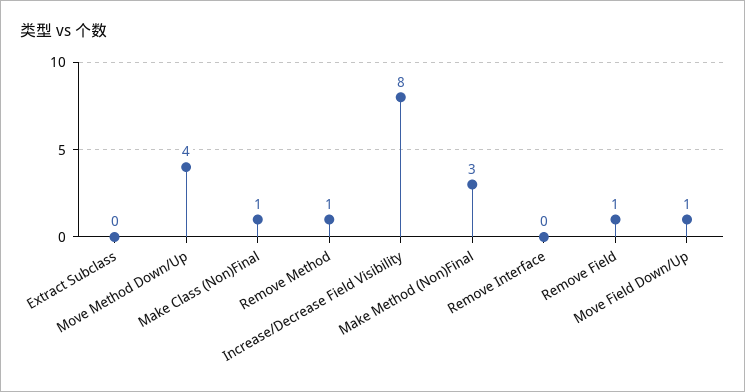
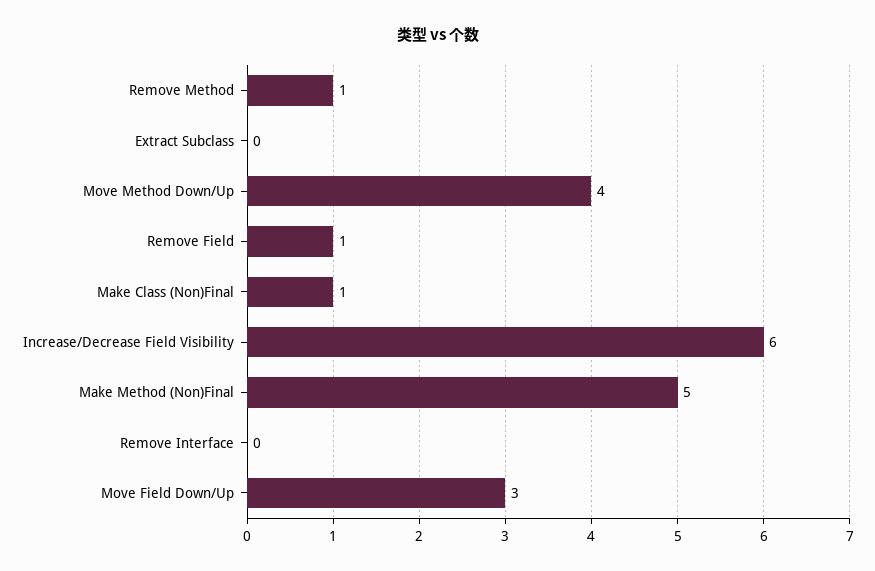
  {
    "Extract Subclass": 0,
    "Move Method Down/Up": 4,
    "Make Class (Non)Final": 1,
    "Remove Method": 1,
-   "Increase/Decrease Field Visibility": 8,
+   "Increase/Decrease Field Visibility": 6,
-   "Make Method (Non)Final": 3,
+   "Make Method (Non)Final": 5,
    "Remove Interface": 0,
    "Remove Field": 1,
-   "Move Field Down/Up": 1
+   "Move Field Down/Up": 3
  }

